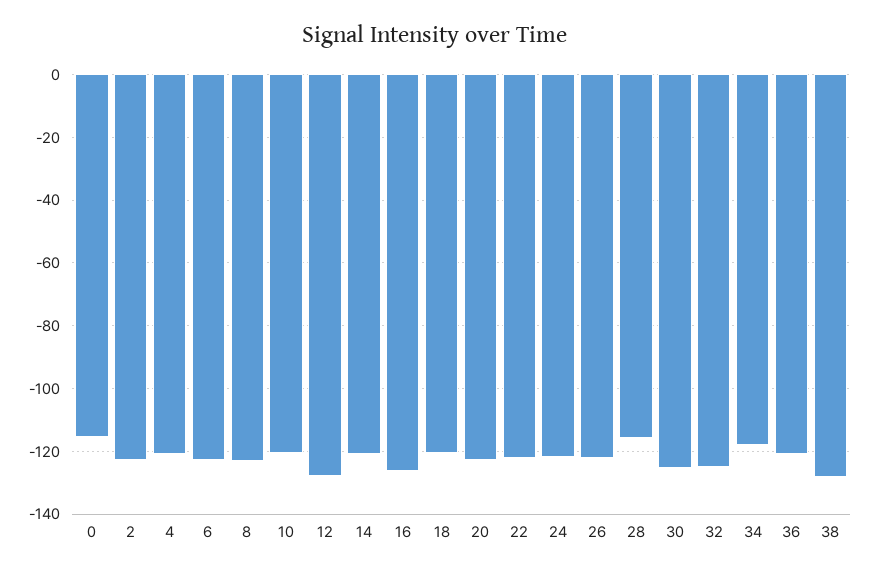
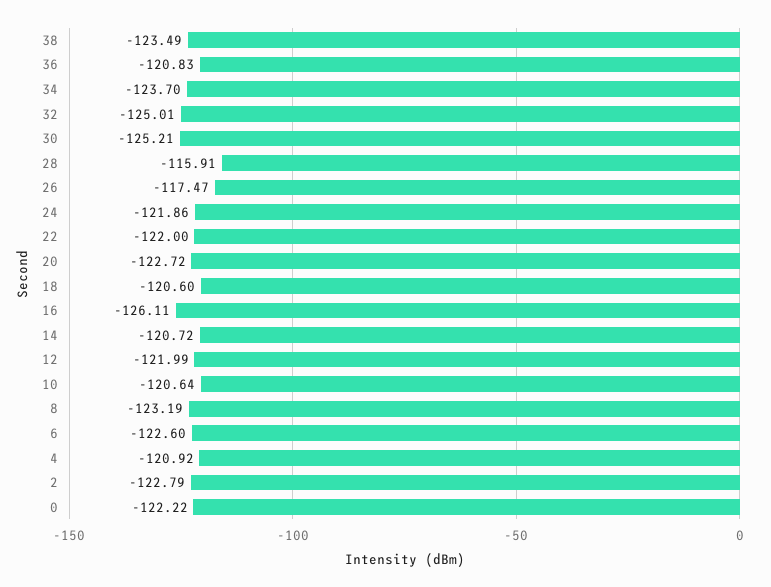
  {
-   "0": -116,
+   "0": -122.22,
    "2": -122.79,
    "4": -120.92,
    "6": -122.6,
    "8": -123.19,
    "10": -120.64,
-   "12": -128,
+   "12": -121.99,
    "14": -120.72,
    "16": -126.11,
    "18": -120.6,
    "20": -122.72,
    "22": -122,
    "24": -121.86,
-   "26": -122,
+   "26": -117.47,
    "28": -115.91,
    "30": -125.21,
    "32": -125.01,
-   "34": -118,
+   "34": -123.7,
    "36": -120.83,
-   "38": -128
+   "38": -123.49
  }

